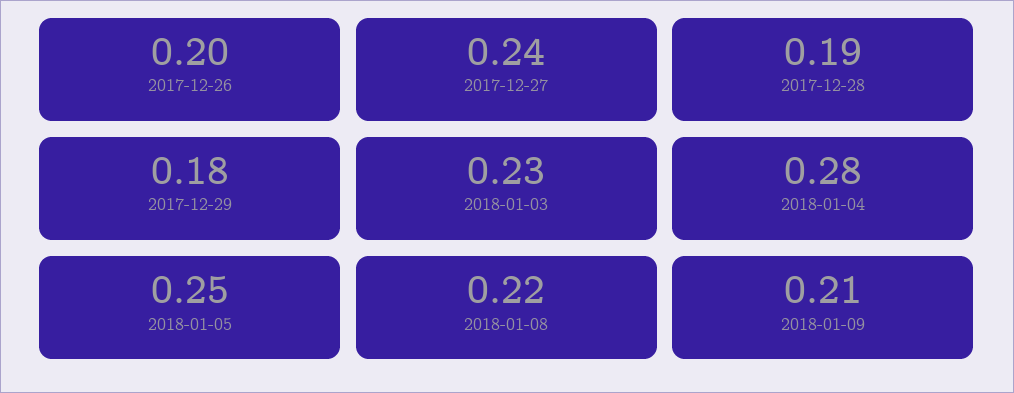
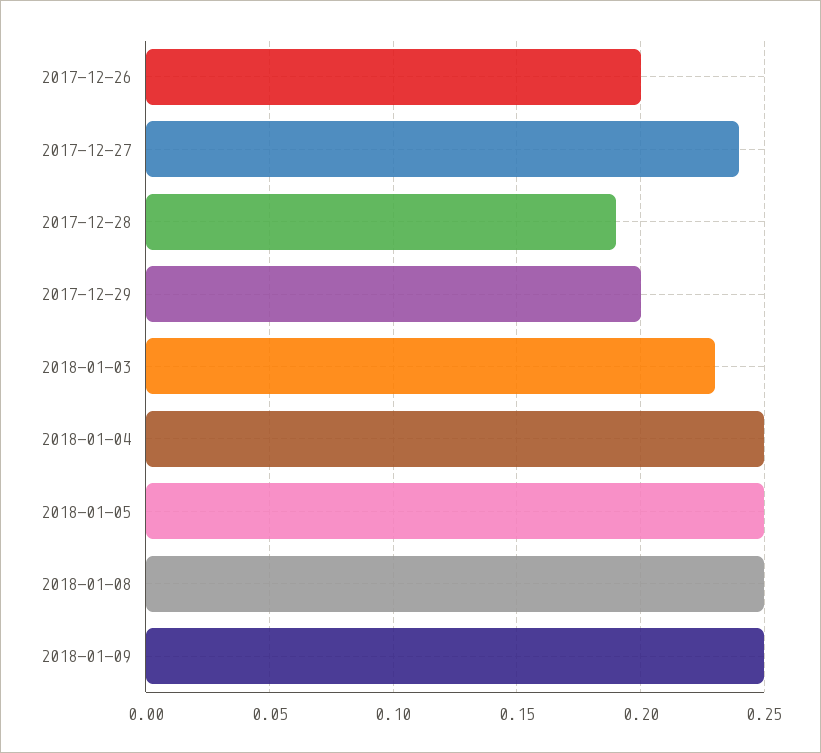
  {
    "2017-12-26": 0.2,
    "2017-12-27": 0.24,
    "2017-12-28": 0.19,
-   "2017-12-29": 0.18,
+   "2017-12-29": 0.2,
    "2018-01-03": 0.23,
-   "2018-01-04": 0.28,
+   "2018-01-04": 0.25,
    "2018-01-05": 0.25,
-   "2018-01-08": 0.22,
+   "2018-01-08": 0.25,
-   "2018-01-09": 0.21
+   "2018-01-09": 0.25
  }

